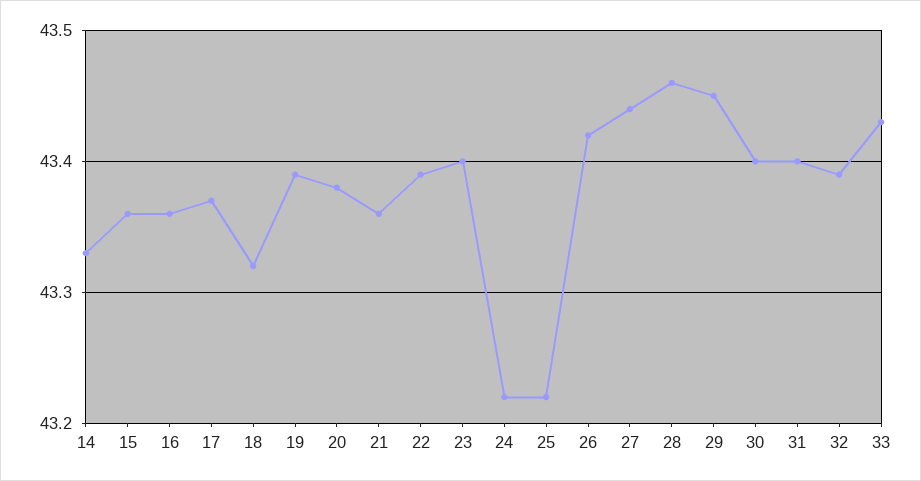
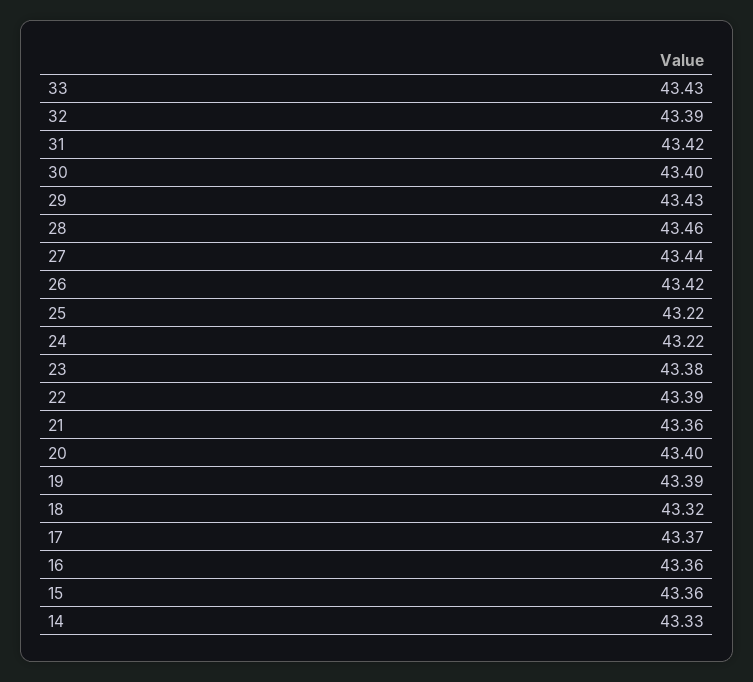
  {
    "14": 43.33,
    "15": 43.36,
    "16": 43.36,
    "17": 43.37,
    "18": 43.32,
    "19": 43.39,
-   "20": 43.38,
+   "20": 43.4,
    "21": 43.36,
    "22": 43.39,
-   "23": 43.4,
+   "23": 43.38,
    "24": 43.22,
    "25": 43.22,
    "26": 43.42,
    "27": 43.44,
    "28": 43.46,
-   "29": 43.45,
+   "29": 43.43,
    "30": 43.4,
-   "31": 43.4,
+   "31": 43.42,
    "32": 43.39,
    "33": 43.43
  }

